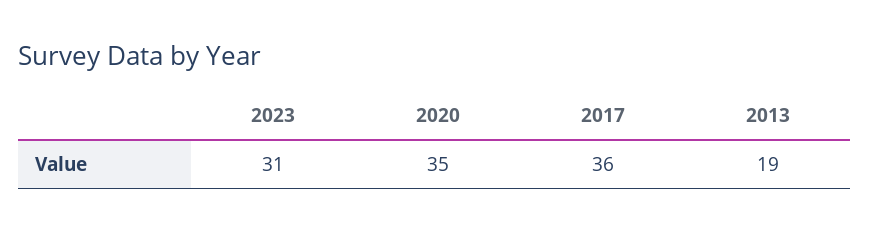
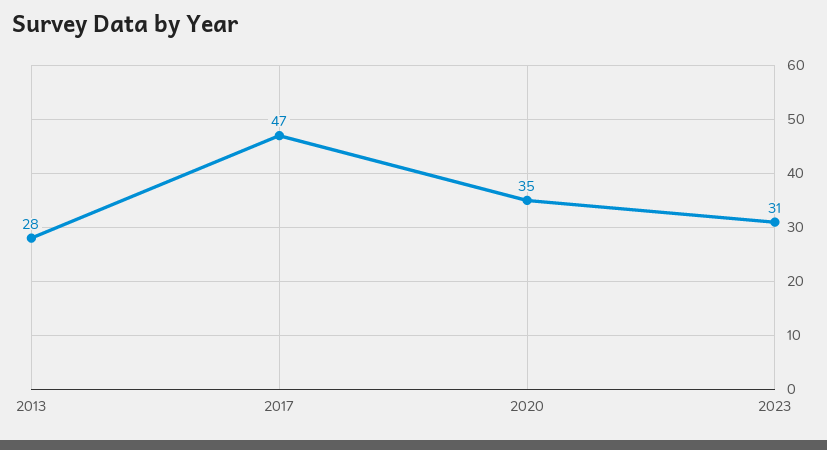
  {
    "2023": 31,
    "2020": 35,
-   "2017": 36,
+   "2017": 47,
-   "2013": 19
+   "2013": 28
  }

